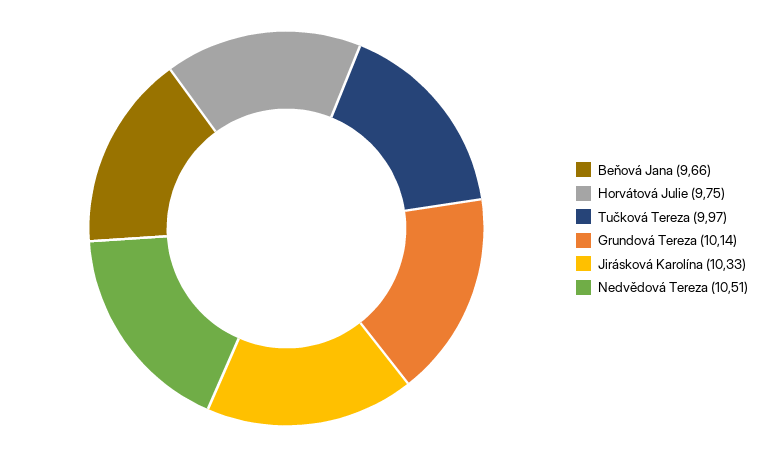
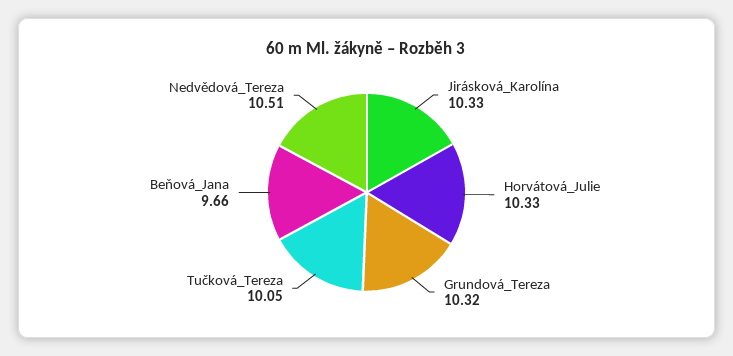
  {
    "Beňová Jana": 9.66,
-   "Horvátová Julie": 9.75,
+   "Horvátová Julie": 10.33,
-   "Tučková Tereza": 9.97,
+   "Tučková Tereza": 10.05,
-   "Grundová Tereza": 10.14,
+   "Grundová Tereza": 10.32,
    "Jirásková Karolína": 10.33,
    "Nedvědová Tereza": 10.51
  }

